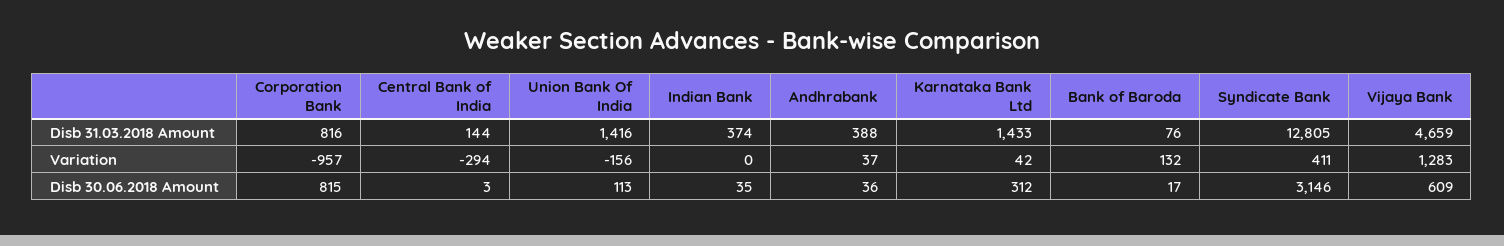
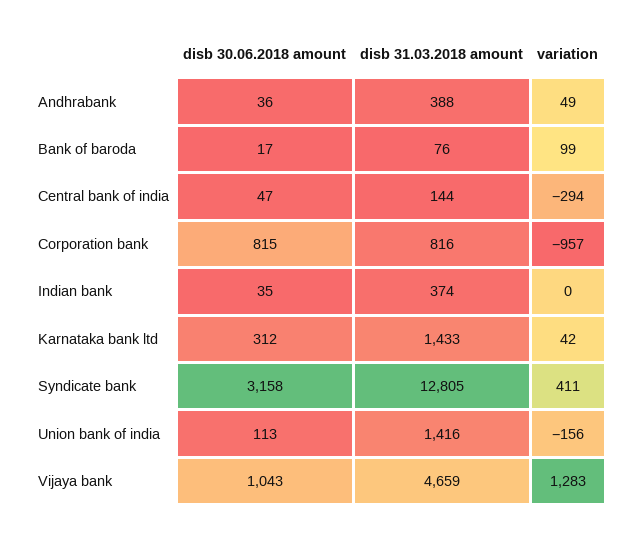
  {
    "Corporation Bank": {
      "Disb 31.03.2018 Amount": 816,
      "Variation": -957,
      "Disb 30.06.2018 Amount": 815
    },
    "Central Bank of India": {
      "Disb 31.03.2018 Amount": 144,
      "Variation": -294,
-     "Disb 30.06.2018 Amount": 3
+     "Disb 30.06.2018 Amount": 47
    },
    "Union Bank Of India": {
      "Disb 31.03.2018 Amount": 1416,
      "Variation": -156,
      "Disb 30.06.2018 Amount": 113
    },
    "Indian Bank": {
      "Disb 31.03.2018 Amount": 374,
      "Variation": 0,
      "Disb 30.06.2018 Amount": 35
    },
    "Andhrabank": {
      "Disb 31.03.2018 Amount": 388,
-     "Variation": 37,
+     "Variation": 49,
      "Disb 30.06.2018 Amount": 36
    },
    "Karnataka Bank Ltd": {
      "Disb 31.03.2018 Amount": 1433,
      "Variation": 42,
      "Disb 30.06.2018 Amount": 312
    },
    "Bank of Baroda": {
      "Disb 31.03.2018 Amount": 76,
-     "Variation": 132,
+     "Variation": 99,
      "Disb 30.06.2018 Amount": 17
    },
    "Syndicate Bank": {
      "Disb 31.03.2018 Amount": 12805,
      "Variation": 411,
-     "Disb 30.06.2018 Amount": 3146
+     "Disb 30.06.2018 Amount": 3158
    },
    "Vijaya Bank": {
      "Disb 31.03.2018 Amount": 4659,
      "Variation": 1283,
-     "Disb 30.06.2018 Amount": 609
+     "Disb 30.06.2018 Amount": 1043
    }
  }

